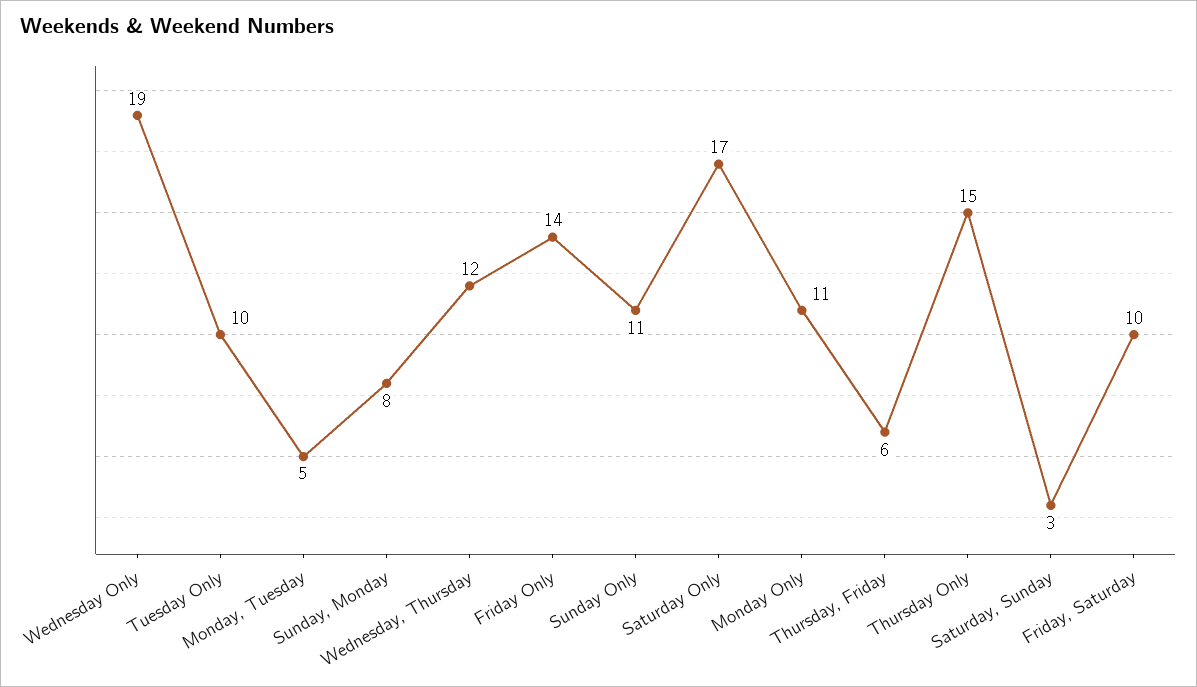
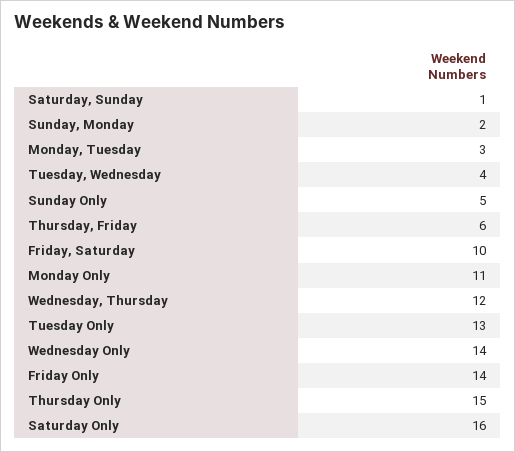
  {
-   "Wednesday Only": 19,
+   "Wednesday Only": 14,
-   "Tuesday Only": 10,
+   "Tuesday Only": 13,
-   "Monday, Tuesday": 5,
+   "Monday, Tuesday": 3,
-   "Sunday, Monday": 8,
+   "Sunday, Monday": 2,
    "Wednesday, Thursday": 12,
    "Friday Only": 14,
-   "Sunday Only": 11,
+   "Sunday Only": 5,
-   "Saturday Only": 17,
+   "Saturday Only": 16,
    "Monday Only": 11,
    "Thursday, Friday": 6,
    "Thursday Only": 15,
-   "Saturday, Sunday": 3,
+   "Saturday, Sunday": 1,
-   "Friday, Saturday": 10
+   "Friday, Saturday": 10,
+   "Tuesday, Wednesday": 4
  }

